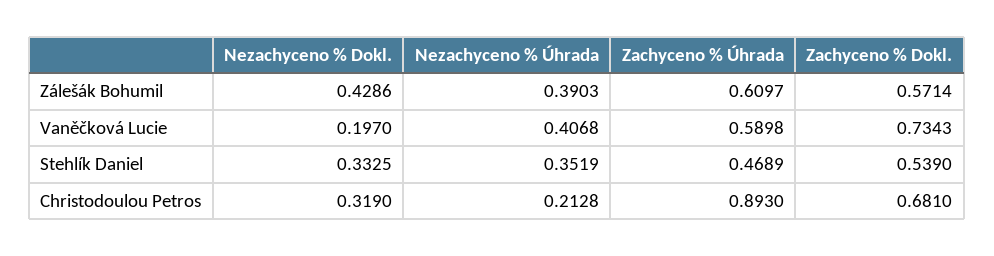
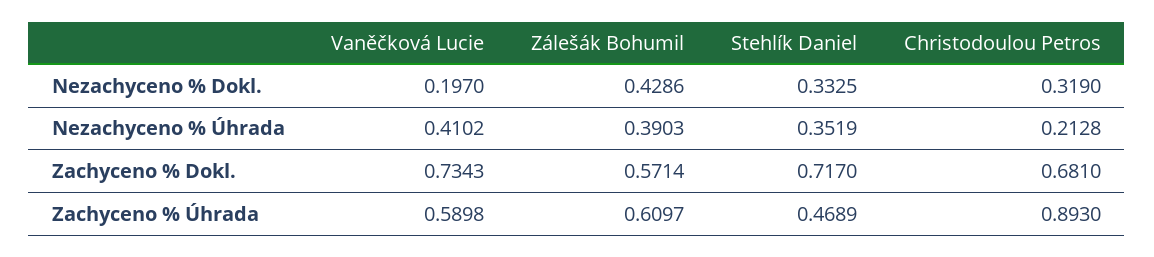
  {
    "Nezachyceno % Dokl.": {
      "Zálešák Bohumil": 0.4286,
      "Vaněčková Lucie": 0.197,
      "Stehlík Daniel": 0.3325,
      "Christodoulou Petros": 0.319
    },
    "Nezachyceno % Úhrada": {
      "Zálešák Bohumil": 0.3903,
-     "Vaněčková Lucie": 0.4068,
+     "Vaněčková Lucie": 0.4102,
      "Stehlík Daniel": 0.3519,
      "Christodoulou Petros": 0.2128
    },
    "Zachyceno % Úhrada": {
      "Zálešák Bohumil": 0.6097,
      "Vaněčková Lucie": 0.5898,
      "Stehlík Daniel": 0.4689,
      "Christodoulou Petros": 0.893
    },
    "Zachyceno % Dokl.": {
      "Zálešák Bohumil": 0.5714,
      "Vaněčková Lucie": 0.7343,
-     "Stehlík Daniel": 0.539,
+     "Stehlík Daniel": 0.717,
      "Christodoulou Petros": 0.681
    }
  }

